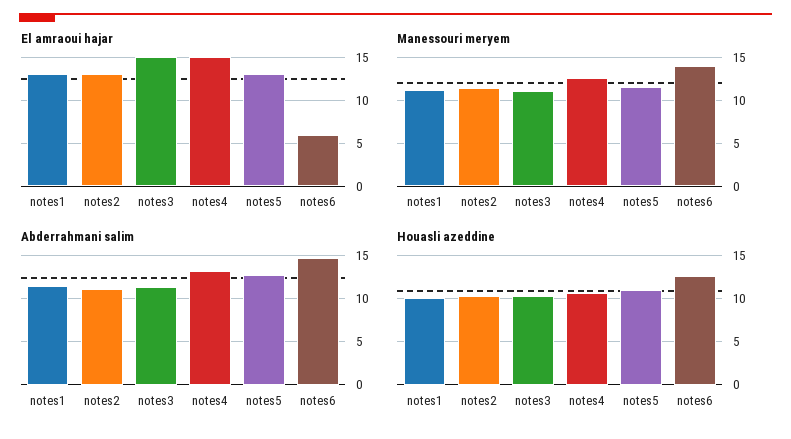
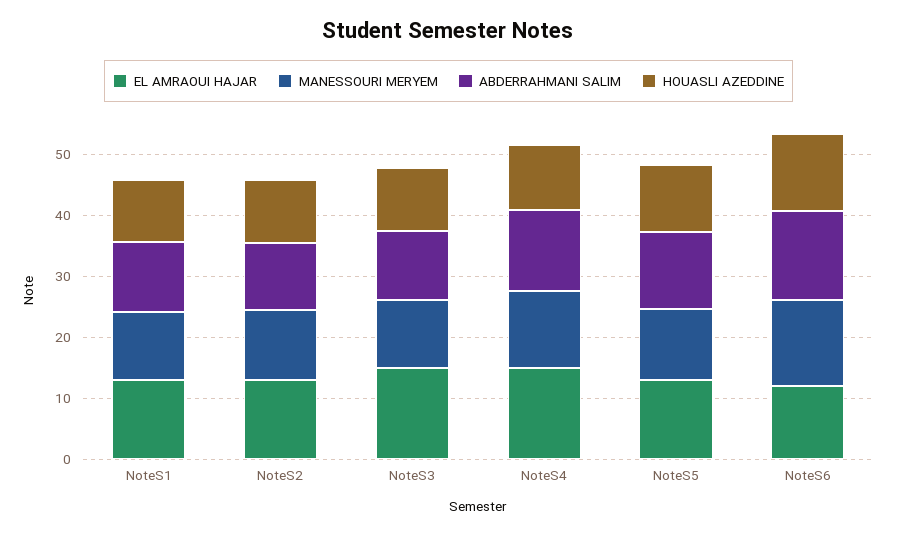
  {
    "El amraoui hajar": {
      "notes1": 13,
      "notes2": 13,
      "notes3": 15,
      "notes4": 15,
      "notes5": 13,
-     "notes6": 6
+     "notes6": 12
    },
    "Manessouri meryem": {
      "notes1": 11,
      "notes2": 11,
      "notes3": 11,
      "notes4": 13,
      "notes5": 12,
      "notes6": 14
    },
    "Abderrahmani salim": {
      "notes1": 12,
      "notes2": 11,
      "notes3": 11,
      "notes4": 13,
      "notes5": 13,
      "notes6": 15
    },
    "Houasli azeddine": {
      "notes1": 10,
      "notes2": 10,
      "notes3": 10,
      "notes4": 11,
      "notes5": 11,
      "notes6": 13
    }
  }

